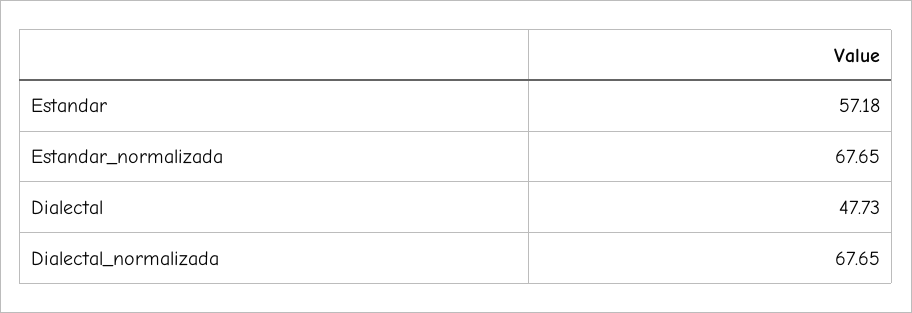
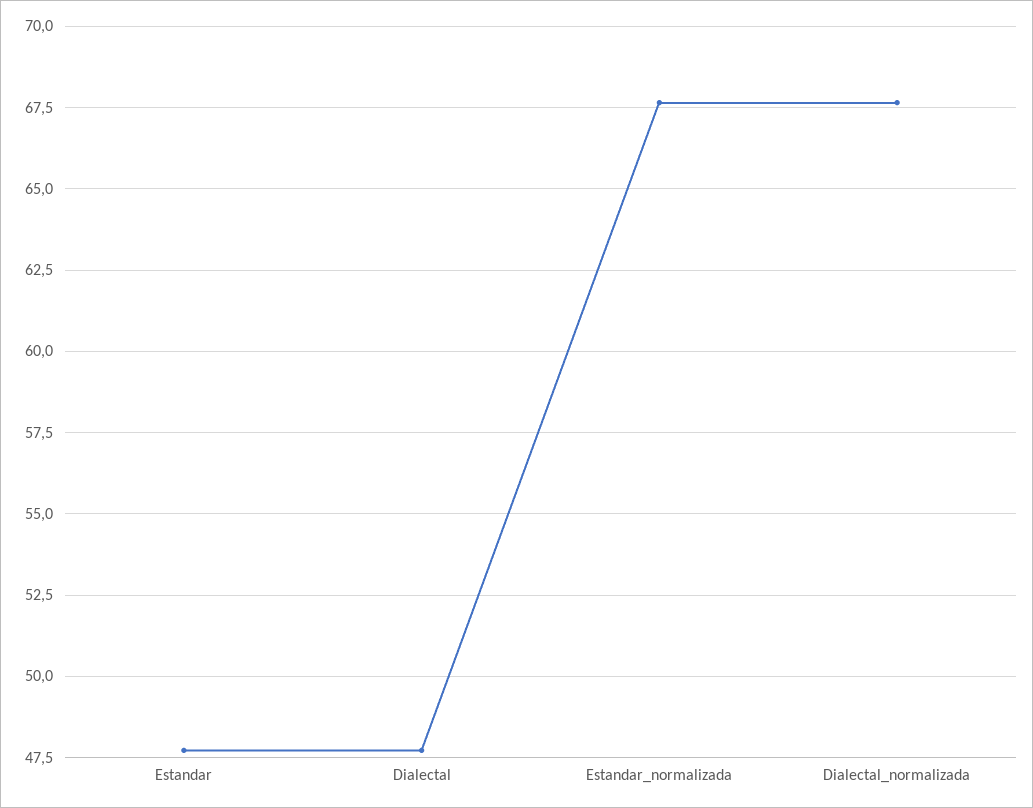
  {
-   "Estandar": 57.18,
+   "Estandar": 47.75,
    "Estandar_normalizada": 67.65,
    "Dialectal": 47.73,
    "Dialectal_normalizada": 67.65
  }

